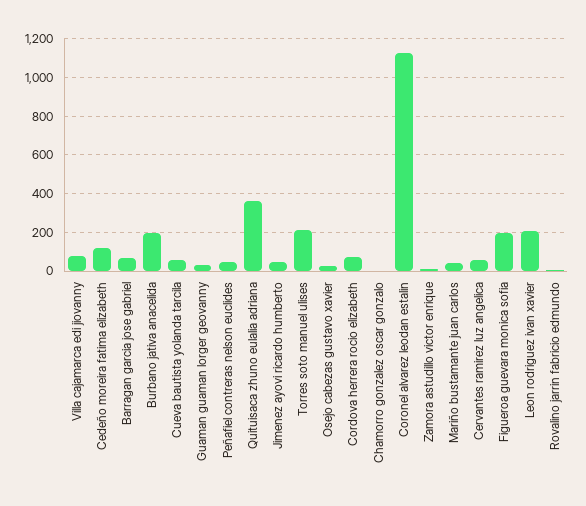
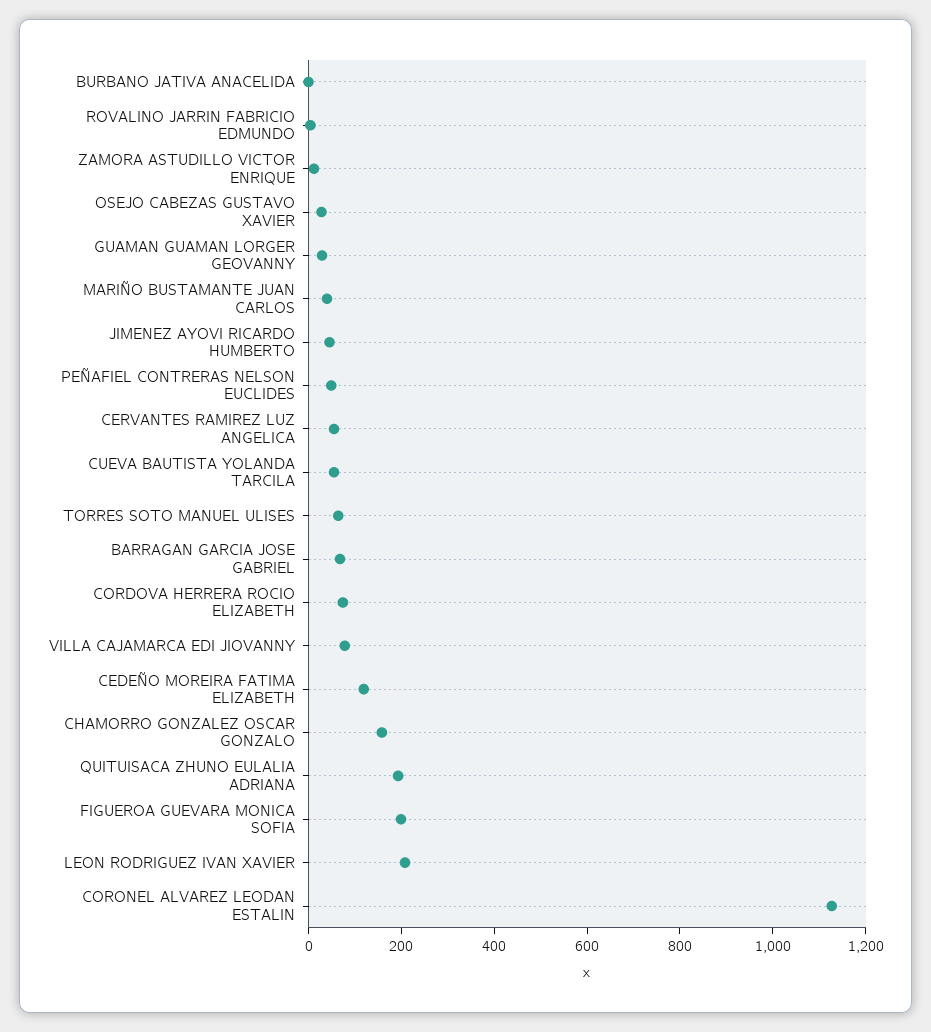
  {
    "Villa cajamarca edi jiovanny": 100,
    "Cedeño moreira fatima elizabeth": 100,
    "Barragan garcia jose gabriel": 50,
-   "Burbano jativa anacelida": 200,
+   "Burbano jativa anacelida": 0,
    "Cueva bautista yolanda tarcila": 50,
    "Guaman guaman lorger geovanny": 50,
    "Peñafiel contreras nelson euclides": 50,
-   "Quituisaca zhuno eulalia adriana": 350,
+   "Quituisaca zhuno eulalia adriana": 200,
    "Jimenez ayovi ricardo humberto": 50,
-   "Torres soto manuel ulises": 200,
+   "Torres soto manuel ulises": 50,
    "Osejo cabezas gustavo xavier": 50,
    "Cordova herrera rocio elizabeth": 50,
-   "Chamorro gonzalez oscar gonzalo": 0,
+   "Chamorro gonzalez oscar gonzalo": 150,
    "Coronel alvarez leodan estalin": 1150,
    "Zamora astudillo victor enrique": 0,
    "Mariño bustamante juan carlos": 50,
    "Cervantes ramirez luz angelica": 50,
    "Figueroa guevara monica sofia": 200,
    "Leon rodriguez ivan xavier": 200,
    "Rovalino jarrin fabricio edmundo": 0
  }

